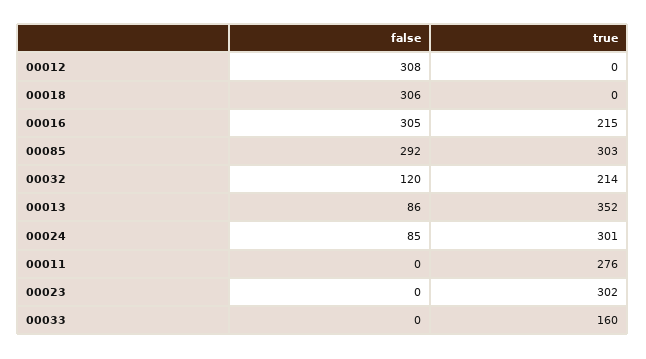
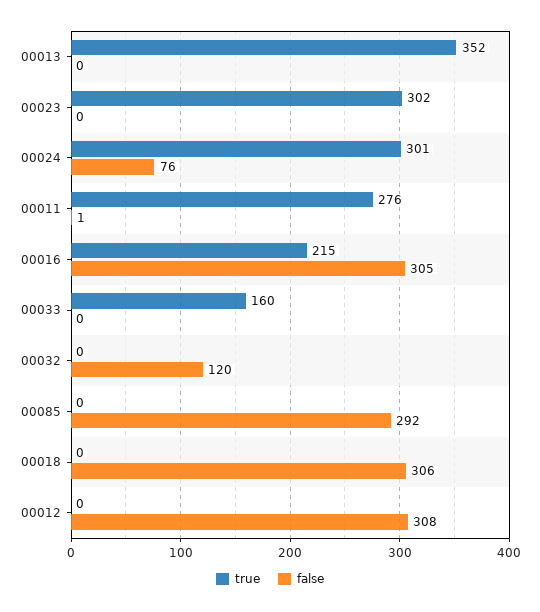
  {
    "false": {
      "00012": 308,
      "00018": 306,
      "00016": 305,
      "00085": 292,
      "00032": 120,
-     "00013": 86,
+     "00013": 0,
-     "00024": 85,
+     "00024": 76,
-     "00011": 0,
+     "00011": 1,
      "00023": 0,
      "00033": 0
    },
    "true": {
      "00012": 0,
      "00018": 0,
      "00016": 215,
-     "00085": 303,
+     "00085": 0,
-     "00032": 214,
+     "00032": 0,
      "00013": 352,
      "00024": 301,
      "00011": 276,
      "00023": 302,
      "00033": 160
    }
  }

